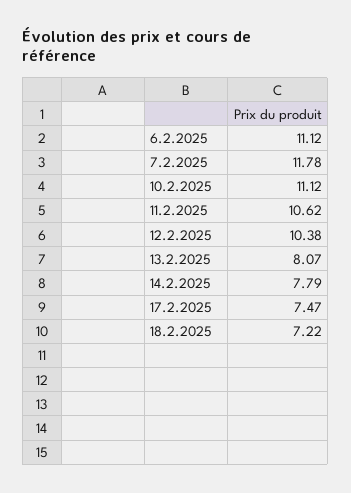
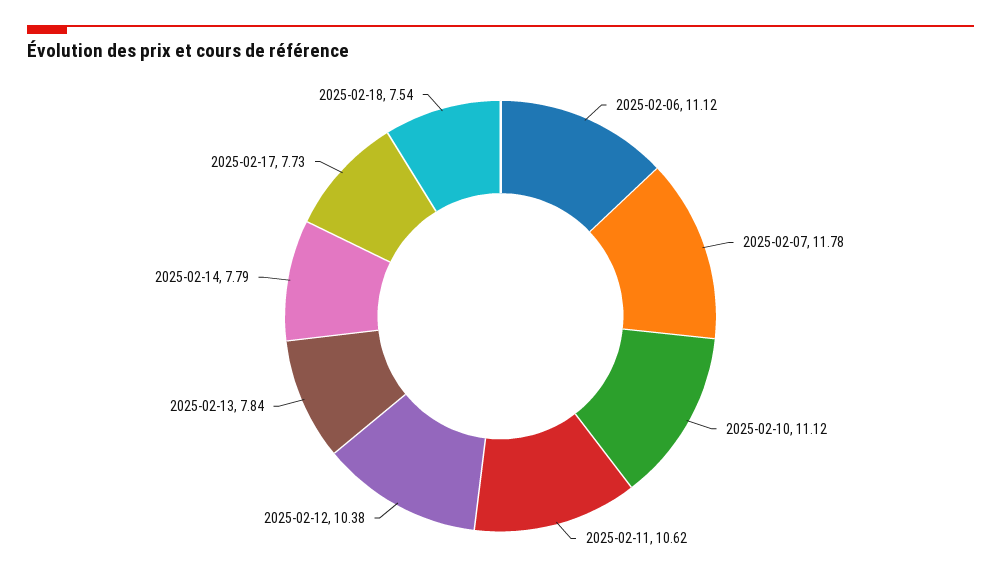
  {
    "6.2.2025": 11.12,
    "7.2.2025": 11.78,
    "10.2.2025": 11.12,
    "11.2.2025": 10.62,
    "12.2.2025": 10.38,
-   "13.2.2025": 8.07,
+   "13.2.2025": 7.84,
    "14.2.2025": 7.79,
-   "17.2.2025": 7.47,
+   "17.2.2025": 7.73,
-   "18.2.2025": 7.22
+   "18.2.2025": 7.54
  }

